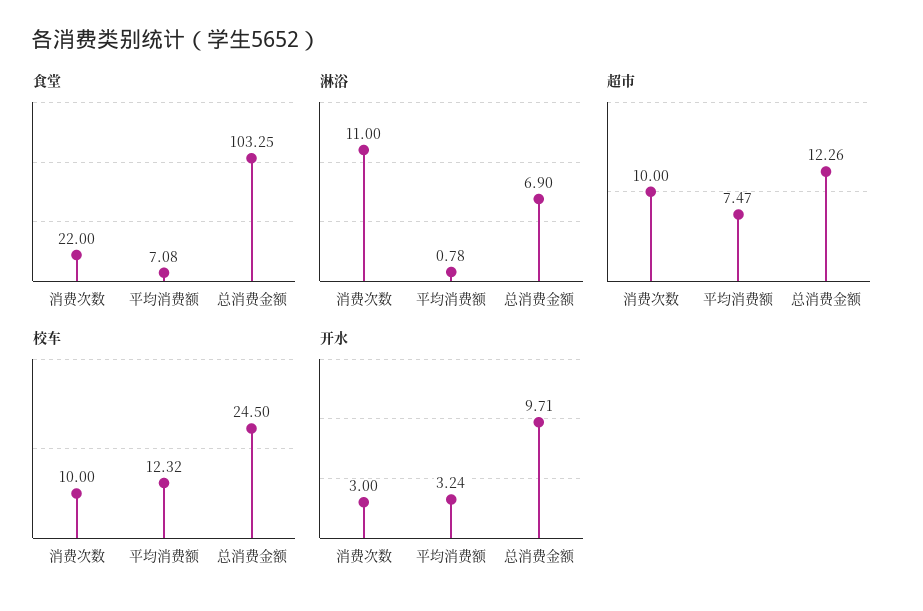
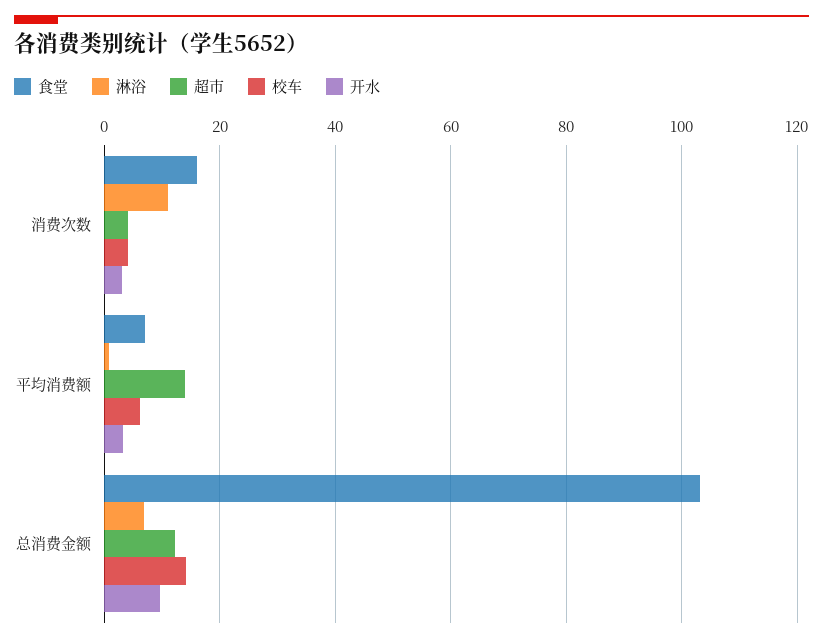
  {
    "食堂": {
-     "消费次数": 22,
+     "消费次数": 16,
      "平均消费额": 7.08,
      "总消费金额": 103.25
    },
    "淋浴": {
      "消费次数": 11,
      "平均消费额": 0.78,
      "总消费金额": 6.9
    },
    "超市": {
-     "消费次数": 10,
+     "消费次数": 4,
-     "平均消费额": 7.47,
+     "平均消费额": 14,
      "总消费金额": 12.26
    },
    "校车": {
-     "消费次数": 10,
+     "消费次数": 4,
-     "平均消费额": 12.32,
+     "平均消费额": 6,
-     "总消费金额": 24.5
+     "总消费金额": 14
    },
    "开水": {
      "消费次数": 3,
      "平均消费额": 3.24,
      "总消费金额": 9.71
    }
  }

